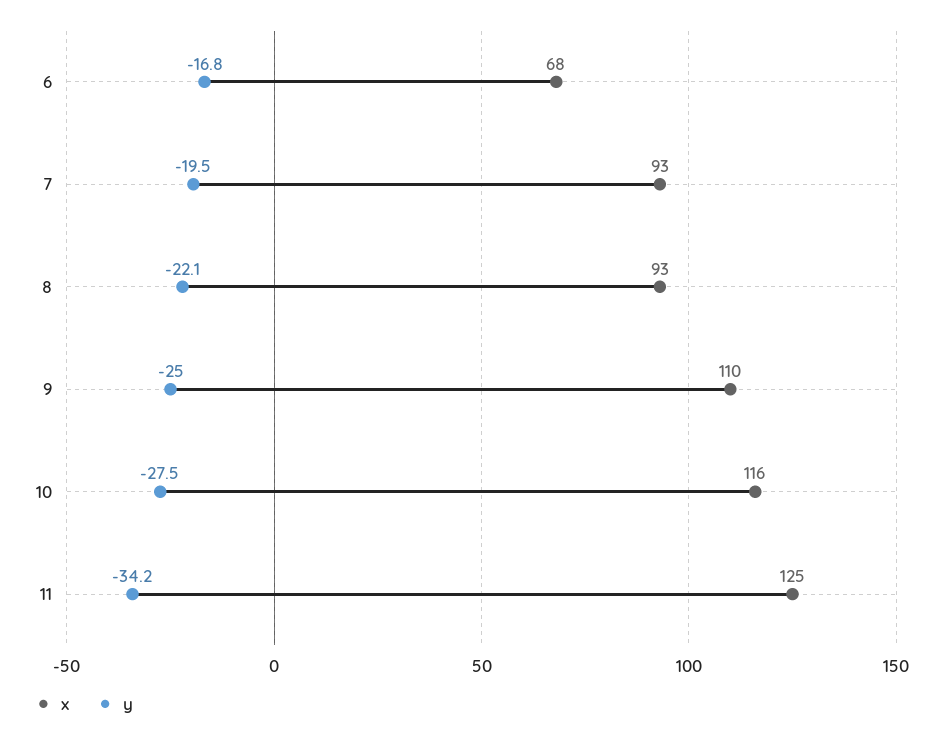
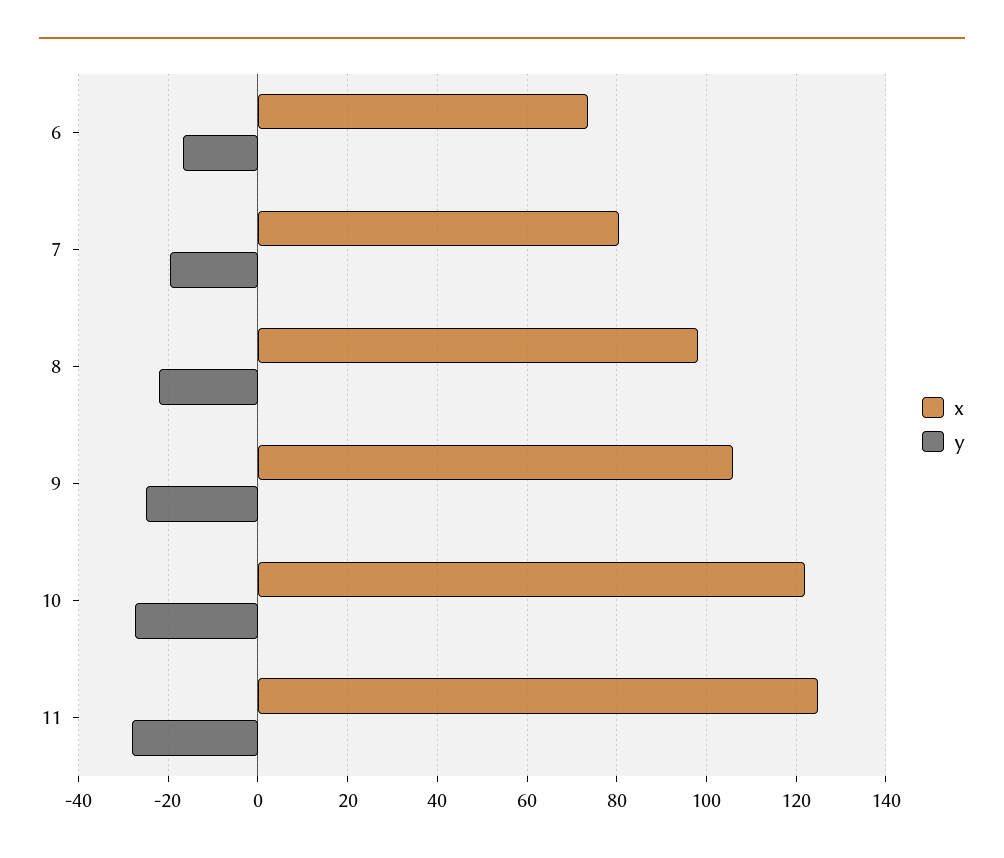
  {
    "x": {
-     "6": 68,
+     "6": 74,
-     "7": 93,
+     "7": 80,
-     "8": 93,
+     "8": 98,
-     "9": 110,
+     "9": 106,
-     "10": 116,
+     "10": 122,
      "11": 125
    },
    "y": {
      "6": -16.8,
      "7": -19.5,
      "8": -22.1,
      "9": -25,
      "10": -27.5,
-     "11": -34.2
+     "11": -28
    }
  }

